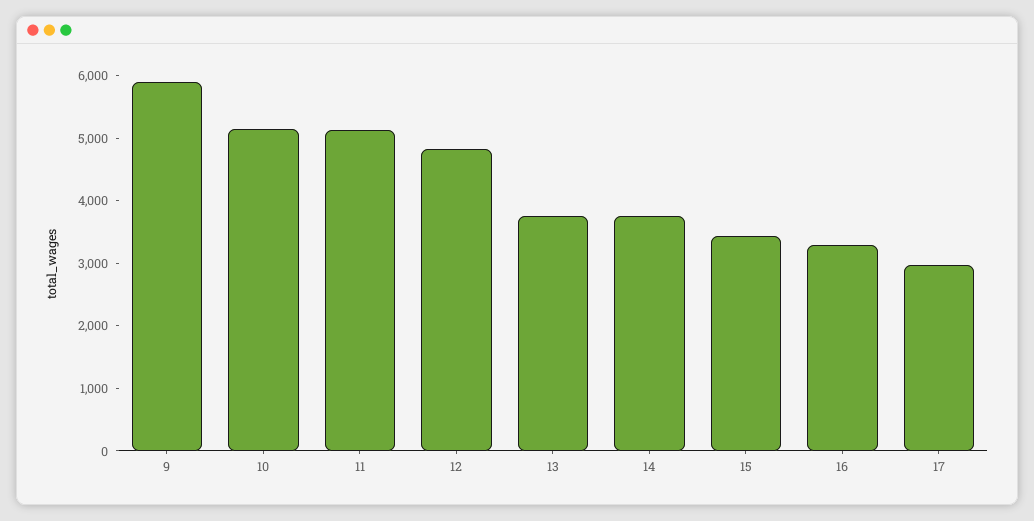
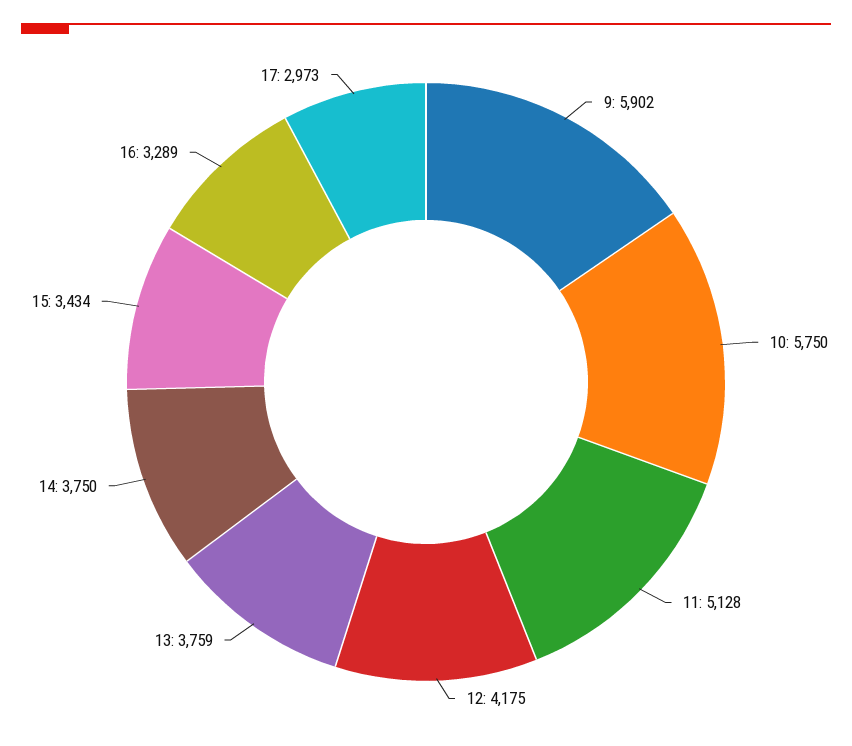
  {
    "9": 5902,
-   "10": 5200,
+   "10": 5750,
    "11": 5128,
-   "12": 4800,
+   "12": 4175,
    "13": 3759,
    "14": 3750,
    "15": 3434,
    "16": 3289,
    "17": 2973
  }

